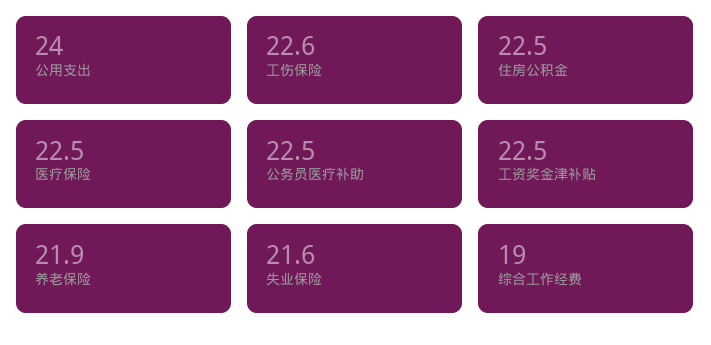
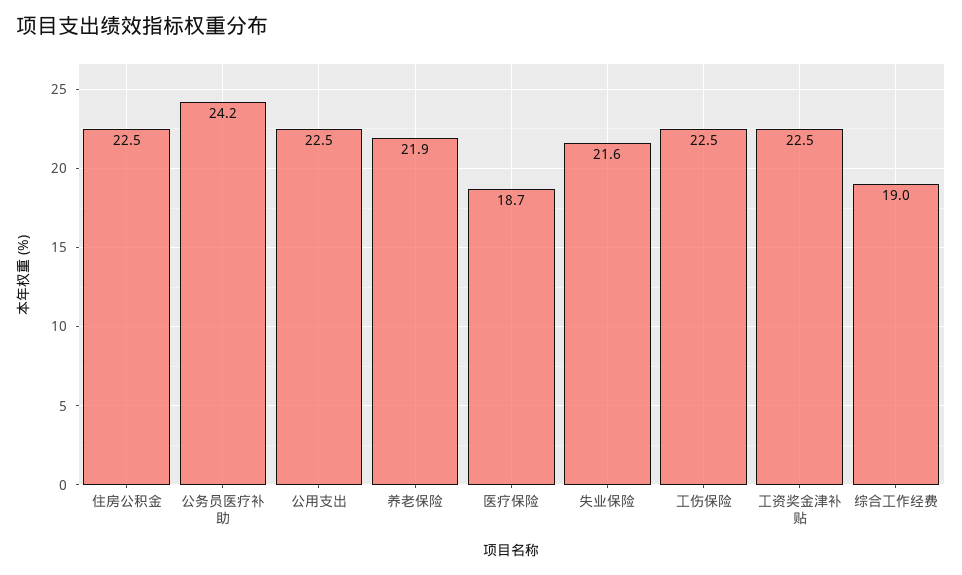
  {
-   "公用支出": 24,
+   "公用支出": 22.5,
-   "工伤保险": 22.6,
+   "工伤保险": 22.5,
    "住房公积金": 22.5,
-   "医疗保险": 22.5,
+   "医疗保险": 18.7,
-   "公务员医疗补助": 22.5,
+   "公务员医疗补助": 24.2,
    "工资奖金津补贴": 22.5,
    "养老保险": 21.9,
    "失业保险": 21.6,
    "综合工作经费": 19
  }

